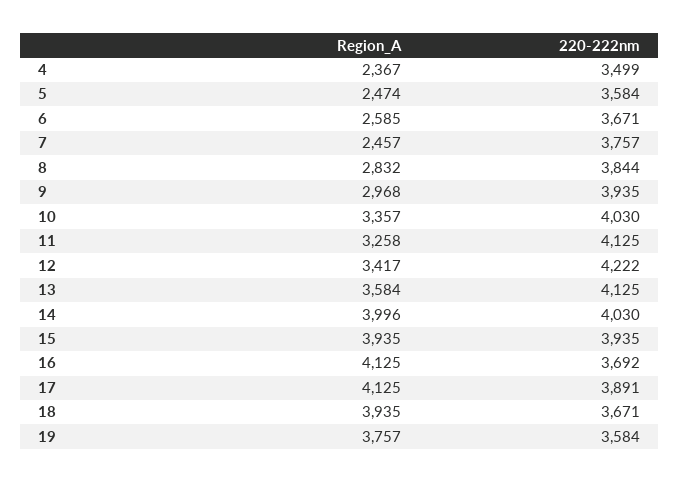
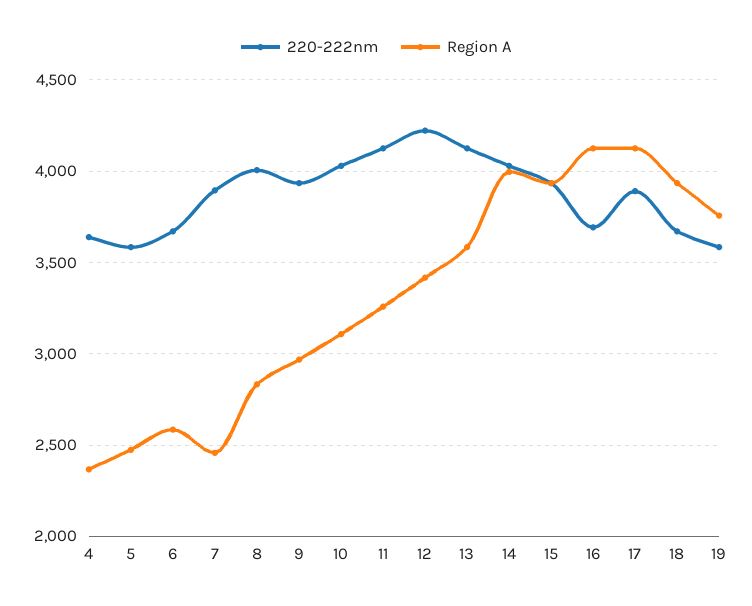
  {
    "Region_A": {
      "4": 2367,
      "5": 2474,
      "6": 2585,
      "7": 2457,
      "8": 2832,
      "9": 2968,
-     "10": 3357,
+     "10": 3100,
      "11": 3258,
      "12": 3417,
      "13": 3584,
      "14": 3996,
      "15": 3935,
      "16": 4125,
      "17": 4125,
      "18": 3935,
      "19": 3757
    },
    "220-222nm": {
-     "4": 3499,
+     "4": 3650,
      "5": 3584,
      "6": 3671,
-     "7": 3757,
+     "7": 3900,
-     "8": 3844,
+     "8": 4000,
      "9": 3935,
      "10": 4030,
      "11": 4125,
      "12": 4222,
      "13": 4125,
      "14": 4030,
      "15": 3935,
      "16": 3692,
      "17": 3891,
      "18": 3671,
      "19": 3584
    }
  }

